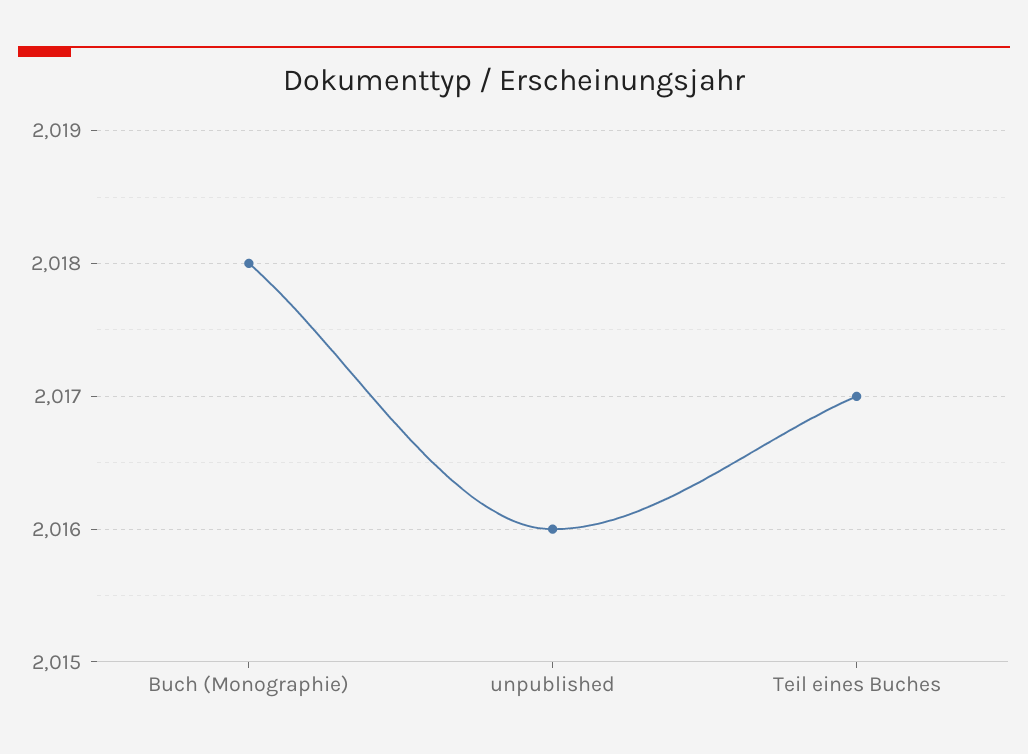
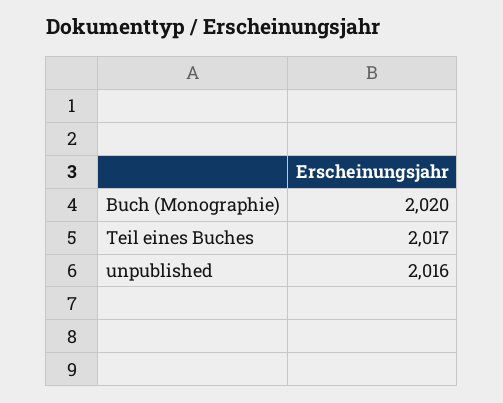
  {
-   "Buch (Monographie)": 2018,
+   "Buch (Monographie)": 2020,
    "unpublished": 2016,
    "Teil eines Buches": 2017
  }

